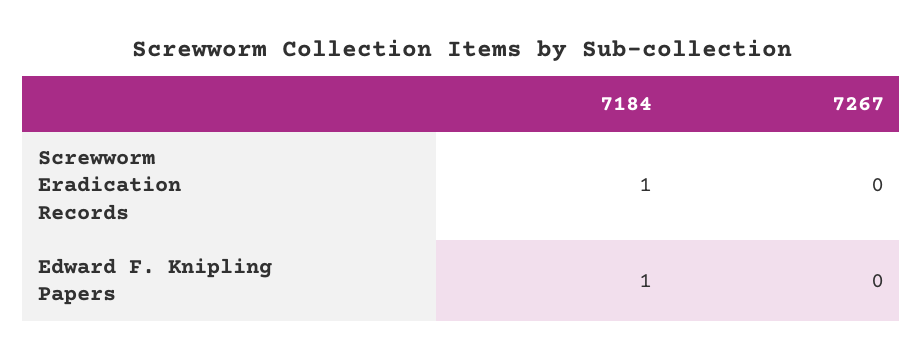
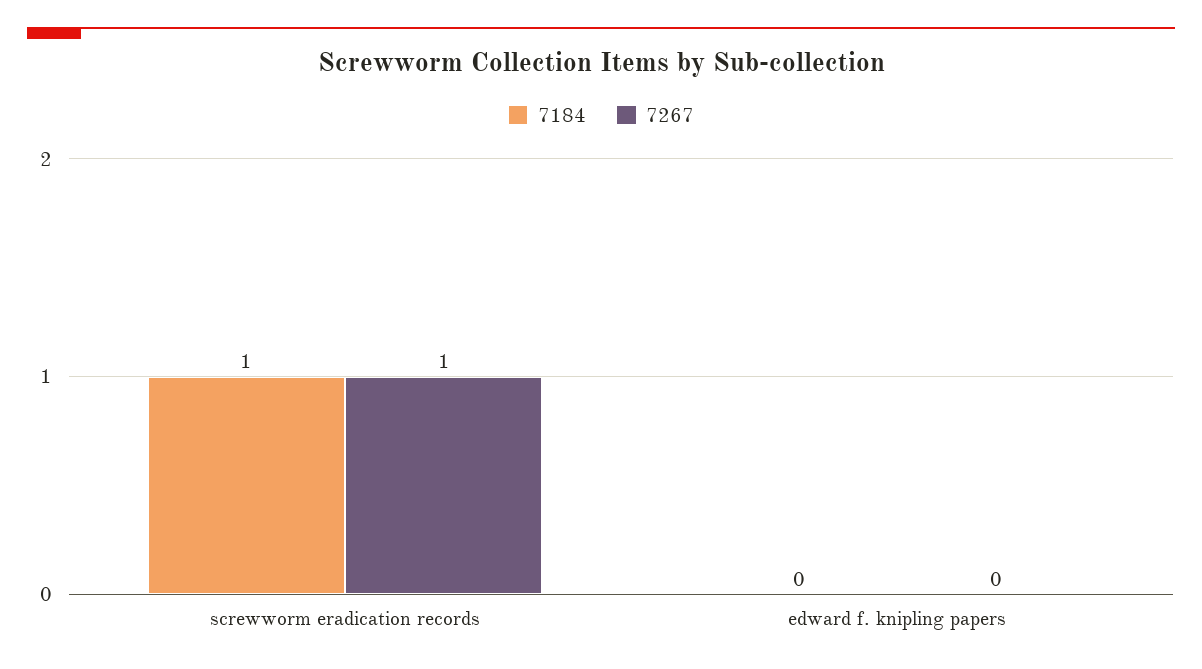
  {
    "7184": {
      "Screwworm Eradication Records": 1,
-     "Edward F. Knipling Papers": 1
+     "Edward F. Knipling Papers": 0
    },
    "7267": {
-     "Screwworm Eradication Records": 0,
+     "Screwworm Eradication Records": 1,
      "Edward F. Knipling Papers": 0
    }
  }

